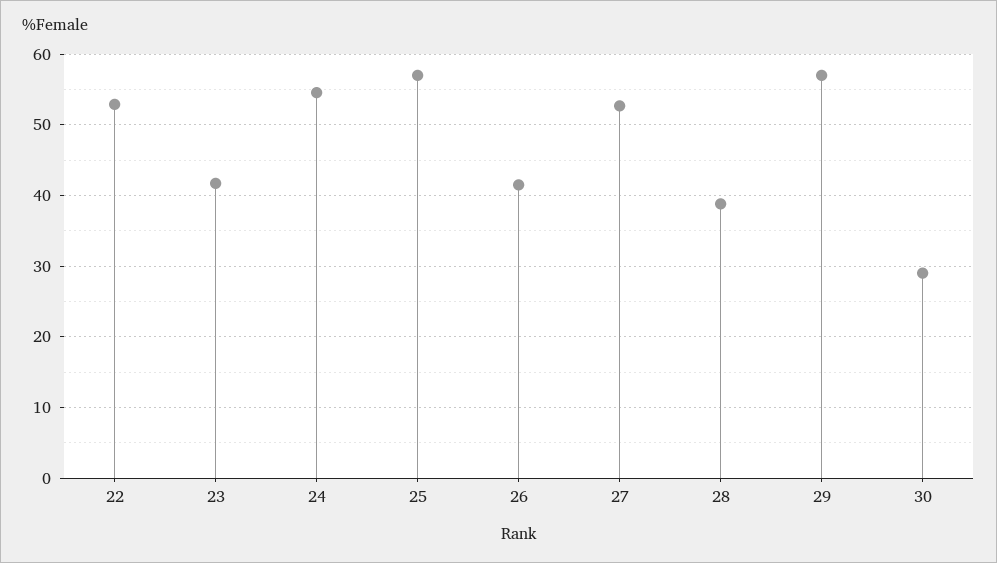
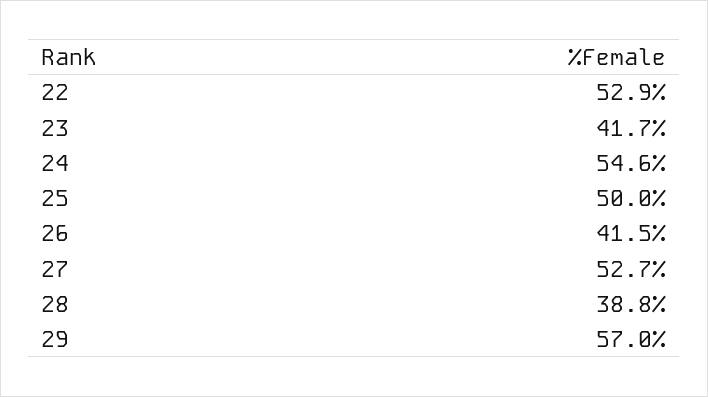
  {
    "22": 52.9,
    "23": 41.7,
    "24": 54.6,
-   "25": 57,
+   "25": 50,
    "26": 41.5,
    "27": 52.7,
    "28": 38.8,
-   "29": 57,
+   "29": 57
-   "30": 29
  }

